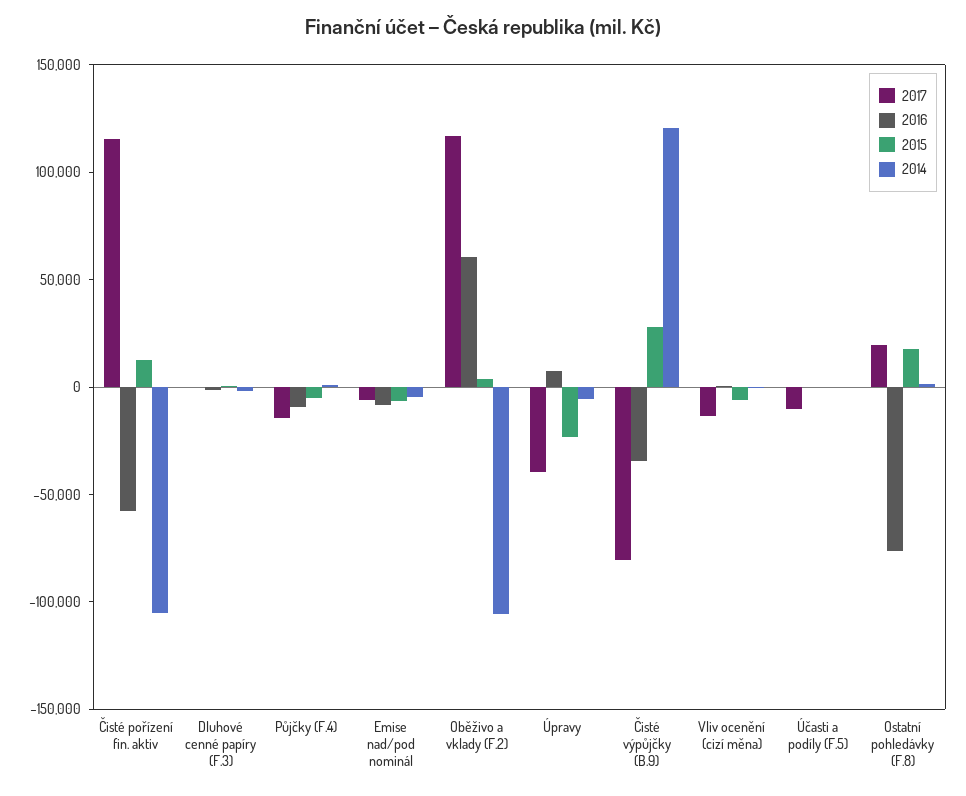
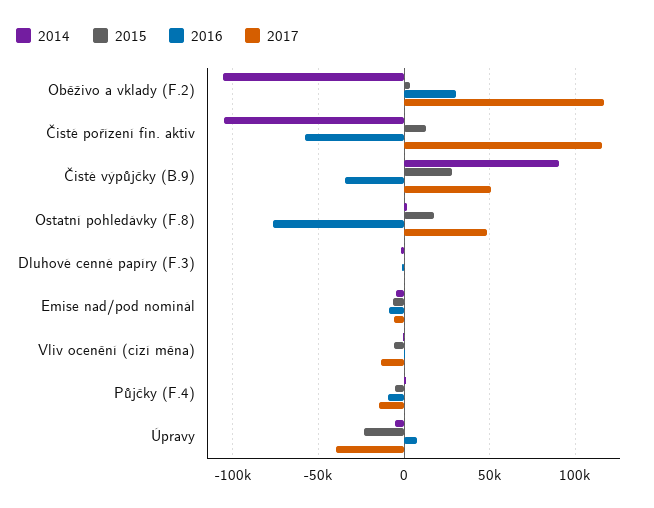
  {
    "2017": {
      "Čisté pořízení fin. aktiv": 115000,
      "Dluhové cenné papíry (F.3)": 0,
      "Půjčky (F.4)": -15000,
      "Emise nad/pod nominál": -5000,
      "Oběživo a vklady (F.2)": 115000,
      "Úpravy": -40000,
-     "Čisté výpůjčky (B.9)": -80000,
+     "Čisté výpůjčky (B.9)": 50000,
      "Vliv ocenění (cizí měna)": -15000,
-     "Účasti a podíly (F.5)": -10000,
-     "Ostatní pohledávky (F.8)": 20000
+     "Ostatní pohledávky (F.8)": 50000
    },
    "2016": {
      "Čisté pořízení fin. aktiv": -60000,
      "Dluhové cenné papíry (F.3)": 0,
      "Půjčky (F.4)": -10000,
      "Emise nad/pod nominál": -10000,
-     "Oběživo a vklady (F.2)": 60000,
+     "Oběživo a vklady (F.2)": 30000,
      "Úpravy": 10000,
      "Čisté výpůjčky (B.9)": -35000,
      "Vliv ocenění (cizí měna)": 0,
-     "Účasti a podíly (F.5)": 0,
      "Ostatní pohledávky (F.8)": -75000
    },
    "2015": {
      "Čisté pořízení fin. aktiv": 15000,
      "Dluhové cenné papíry (F.3)": 0,
      "Půjčky (F.4)": -5000,
      "Emise nad/pod nominál": -5000,
      "Oběživo a vklady (F.2)": 5000,
      "Úpravy": -25000,
      "Čisté výpůjčky (B.9)": 30000,
      "Vliv ocenění (cizí měna)": -5000,
-     "Účasti a podíly (F.5)": 0,
      "Ostatní pohledávky (F.8)": 20000
    },
    "2014": {
      "Čisté pořízení fin. aktiv": -105000,
      "Dluhové cenné papíry (F.3)": 0,
      "Půjčky (F.4)": 0,
      "Emise nad/pod nominál": -5000,
      "Oběživo a vklady (F.2)": -105000,
      "Úpravy": -5000,
-     "Čisté výpůjčky (B.9)": 120000,
+     "Čisté výpůjčky (B.9)": 90000,
      "Vliv ocenění (cizí měna)": 0,
-     "Účasti a podíly (F.5)": 0,
      "Ostatní pohledávky (F.8)": 0
    }
  }

